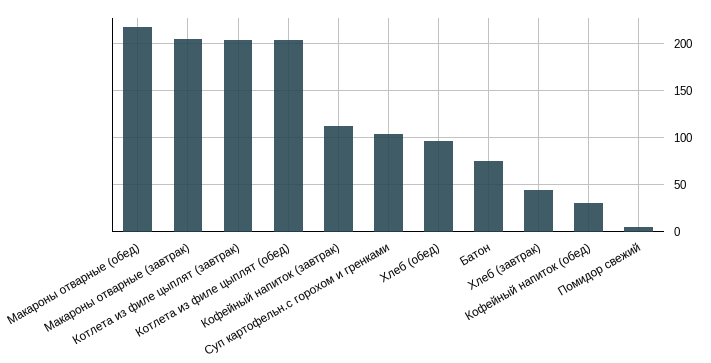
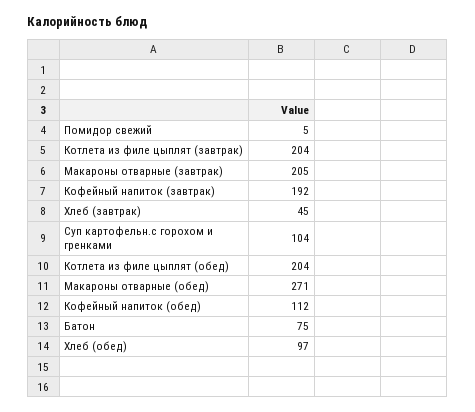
  {
-   "Макароны отварные (обед)": 220,
+   "Макароны отварные (обед)": 271,
    "Макароны отварные (завтрак)": 205,
    "Котлета из филе цыплят (завтрак)": 204,
    "Котлета из филе цыплят (обед)": 204,
-   "Кофейный напиток (завтрак)": 110,
+   "Кофейный напиток (завтрак)": 192,
    "Суп картофельн.с горохом и гренками": 104,
    "Хлеб (обед)": 97,
    "Батон": 75,
    "Хлеб (завтрак)": 45,
-   "Кофейный напиток (обед)": 30,
+   "Кофейный напиток (обед)": 112,
    "Помидор свежий": 5
  }

